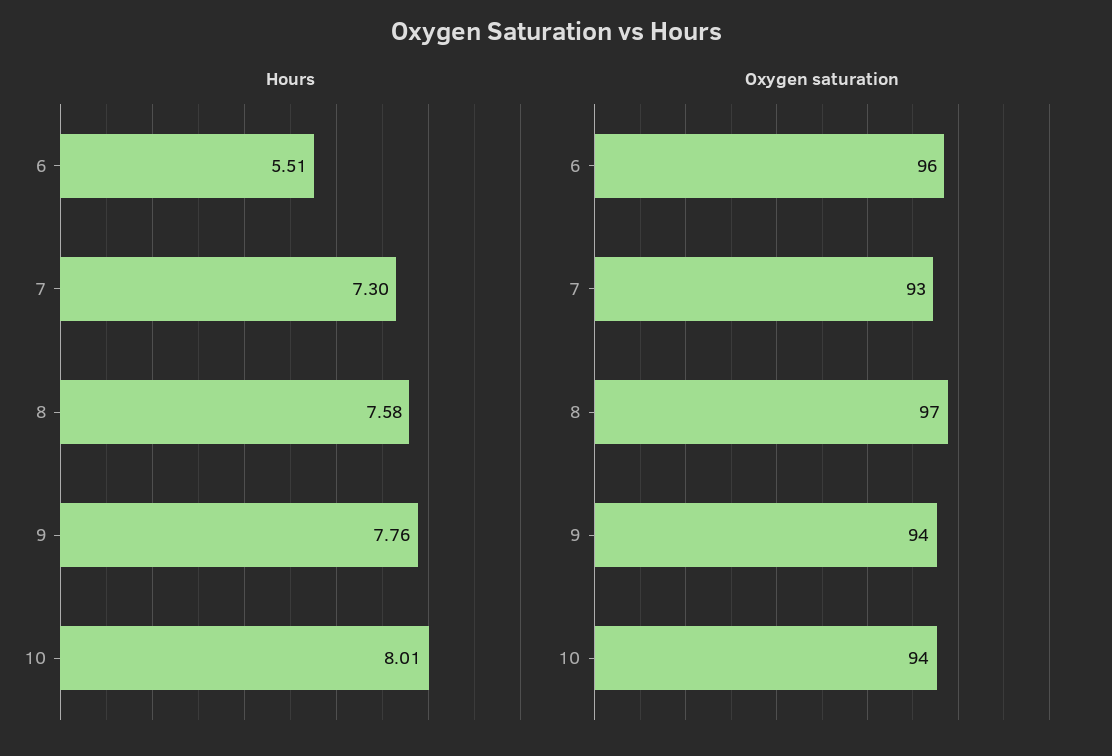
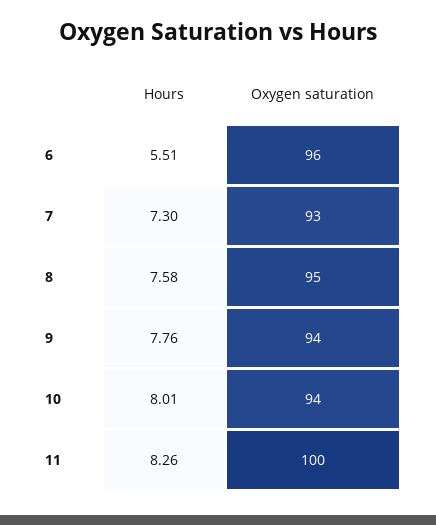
  {
    "Hours": {
      "6": 5.51,
      "7": 7.3,
      "8": 7.58,
      "9": 7.76,
-     "10": 8.01
+     "10": 8.01,
+     "11": 8.26
    },
    "Oxygen saturation": {
      "6": 96,
      "7": 93,
-     "8": 97,
+     "8": 95,
      "9": 94,
-     "10": 94
+     "10": 94,
+     "11": 100
    }
  }

